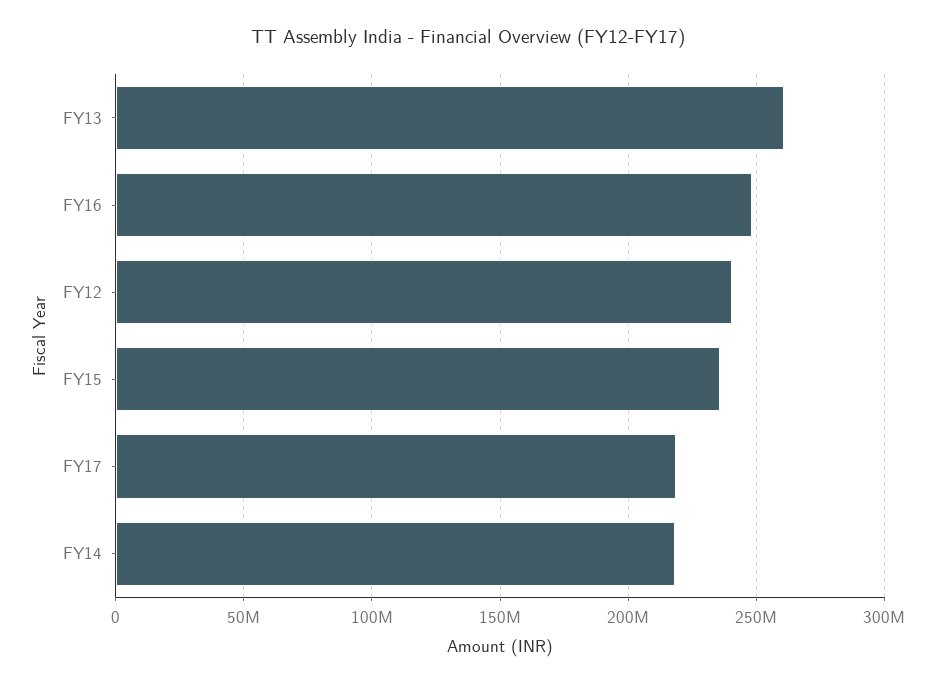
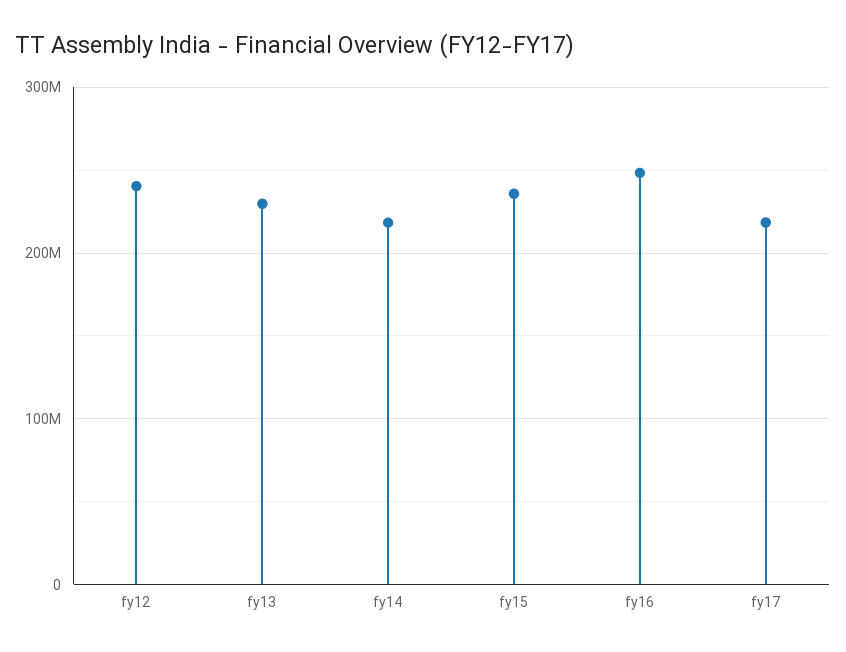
  {
-   "FY13": 260000000,
+   "FY13": 230000000,
    "FY16": 250000000,
    "FY12": 240000000,
    "FY15": 235000000,
    "FY17": 220000000,
    "FY14": 220000000
  }

